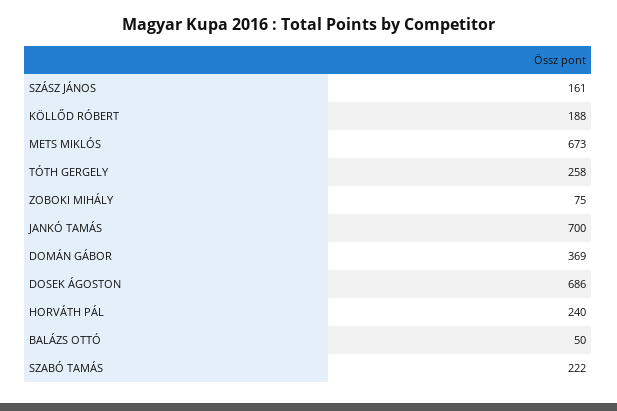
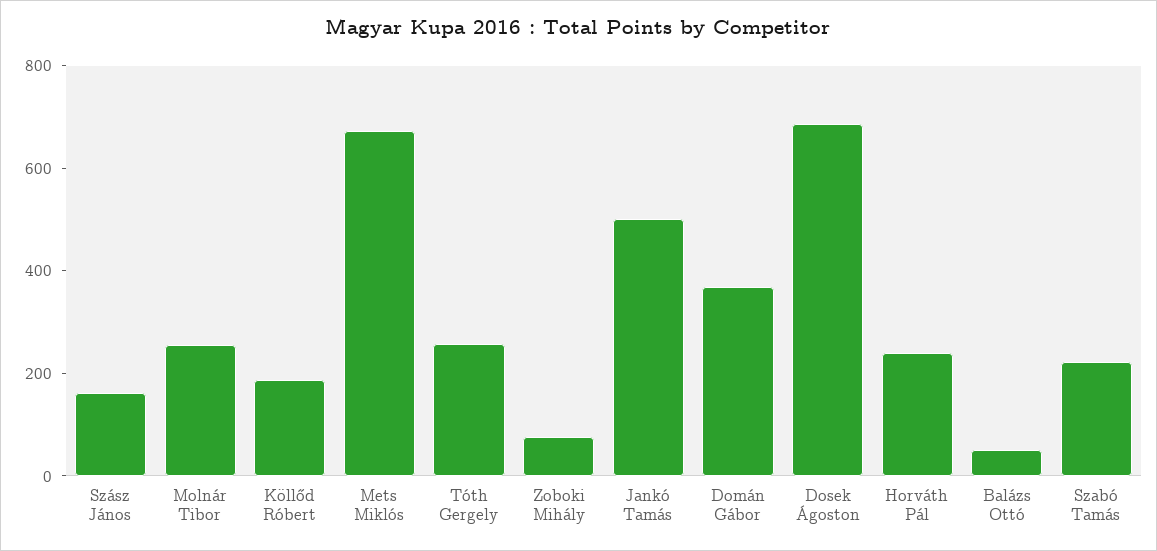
  {
    "SZÁSZ JÁNOS": 161,
    "KÖLLŐD RÓBERT": 188,
    "METS MIKLÓS": 673,
    "TÓTH GERGELY": 258,
    "ZOBOKI MIHÁLY": 75,
-   "JANKÓ TAMÁS": 700,
+   "JANKÓ TAMÁS": 500,
    "DOMÁN GÁBOR": 369,
    "DOSEK ÁGOSTON": 686,
    "HORVÁTH PÁL": 240,
    "BALÁZS OTTÓ": 50,
-   "SZABÓ TAMÁS": 222
+   "SZABÓ TAMÁS": 222,
+   "Molnár Tibor": 250
  }

